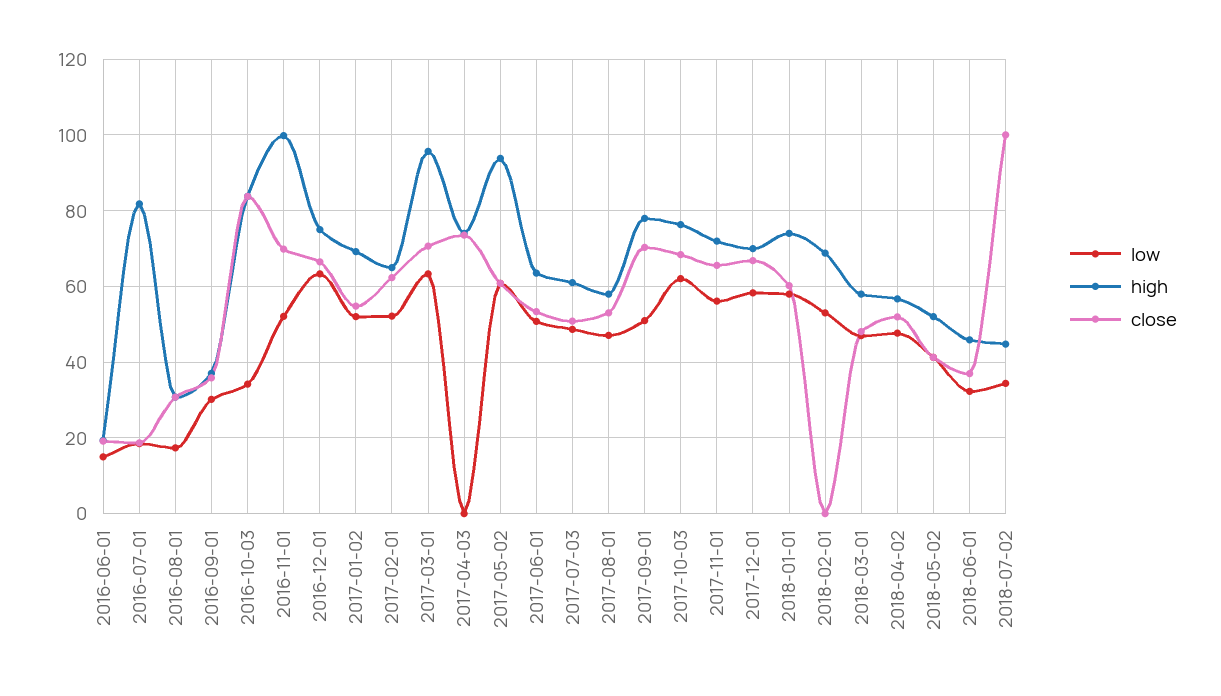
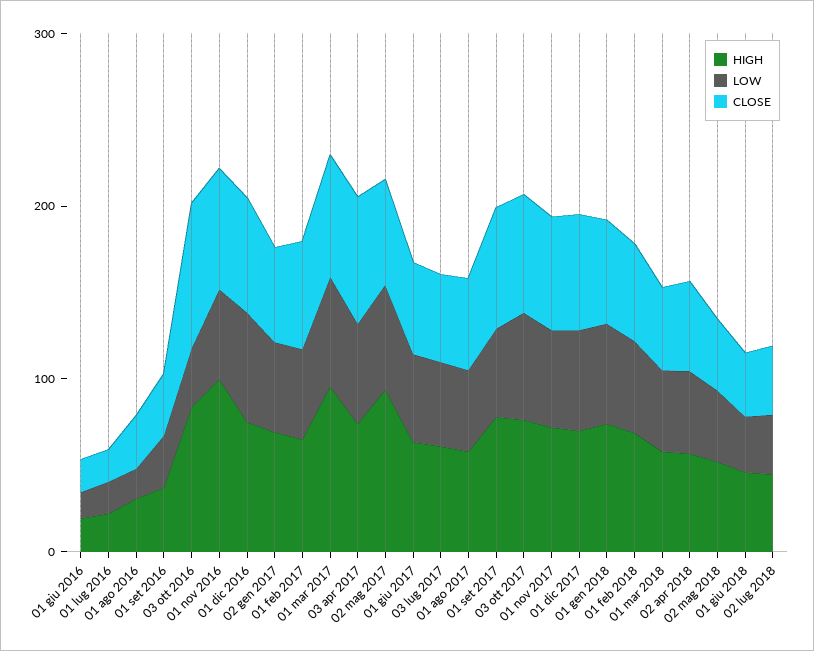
  {
    "low": {
      "2016-06-01": 16,
      "2016-07-01": 18,
      "2016-08-01": 18,
      "2016-09-01": 30,
      "2016-10-03": 34,
      "2016-11-01": 52,
      "2016-12-01": 64,
      "2017-01-02": 52,
      "2017-02-01": 52,
      "2017-03-01": 64,
-     "2017-04-03": 0,
+     "2017-04-03": 60,
      "2017-05-02": 60,
      "2017-06-01": 50,
      "2017-07-03": 48,
      "2017-08-01": 48,
      "2017-09-01": 52,
      "2017-10-03": 62,
      "2017-11-01": 56,
      "2017-12-01": 58,
      "2018-01-01": 58,
      "2018-02-01": 54,
      "2018-03-01": 48,
      "2018-04-02": 48,
      "2018-05-02": 42,
      "2018-06-01": 32,
      "2018-07-02": 34
    },
    "high": {
      "2016-06-01": 20,
-     "2016-07-01": 82,
+     "2016-07-01": 20,
      "2016-08-01": 30,
      "2016-09-01": 38,
      "2016-10-03": 84,
      "2016-11-01": 100,
      "2016-12-01": 76,
      "2017-01-02": 70,
      "2017-02-01": 66,
      "2017-03-01": 96,
      "2017-04-03": 74,
      "2017-05-02": 94,
      "2017-06-01": 64,
      "2017-07-03": 62,
      "2017-08-01": 58,
      "2017-09-01": 78,
      "2017-10-03": 76,
      "2017-11-01": 72,
      "2017-12-01": 70,
      "2018-01-01": 74,
      "2018-02-01": 68,
      "2018-03-01": 58,
      "2018-04-02": 56,
      "2018-05-02": 52,
      "2018-06-01": 46,
      "2018-07-02": 44
    },
    "close": {
      "2016-06-01": 20,
      "2016-07-01": 18,
      "2016-08-01": 30,
      "2016-09-01": 36,
      "2016-10-03": 84,
      "2016-11-01": 70,
      "2016-12-01": 66,
      "2017-01-02": 54,
      "2017-02-01": 62,
      "2017-03-01": 70,
      "2017-04-03": 74,
      "2017-05-02": 60,
      "2017-06-01": 54,
      "2017-07-03": 50,
      "2017-08-01": 54,
      "2017-09-01": 70,
      "2017-10-03": 68,
      "2017-11-01": 66,
      "2017-12-01": 66,
      "2018-01-01": 60,
-     "2018-02-01": 0,
+     "2018-02-01": 60,
      "2018-03-01": 48,
      "2018-04-02": 52,
      "2018-05-02": 42,
      "2018-06-01": 36,
-     "2018-07-02": 100
+     "2018-07-02": 40
    }
  }

